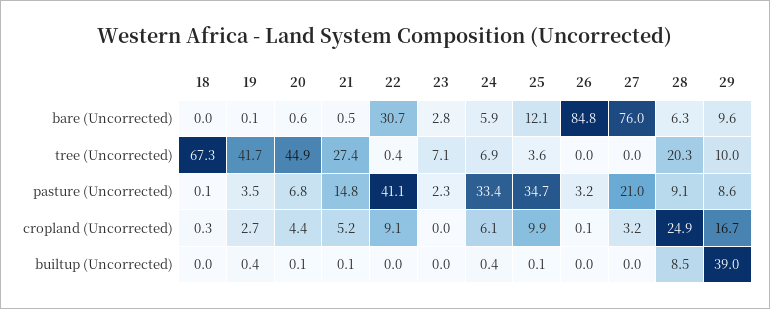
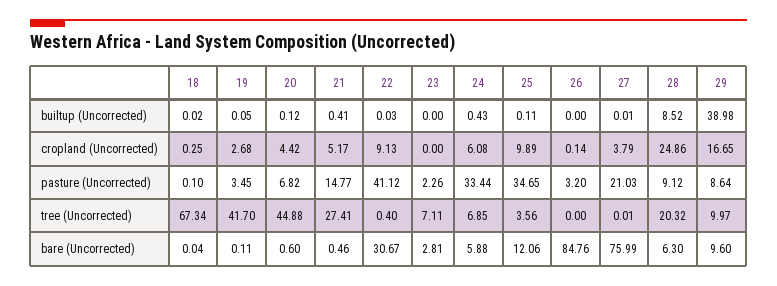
  {
    "18": {
      "bare (Uncorrected)": 0.04,
      "tree (Uncorrected)": 67.34,
      "pasture (Uncorrected)": 0.1,
      "cropland (Uncorrected)": 0.25,
      "builtup (Uncorrected)": 0.02
    },
    "19": {
      "bare (Uncorrected)": 0.11,
      "tree (Uncorrected)": 41.7,
      "pasture (Uncorrected)": 3.45,
      "cropland (Uncorrected)": 2.68,
-     "builtup (Uncorrected)": 0.4
+     "builtup (Uncorrected)": 0.05
    },
    "20": {
      "bare (Uncorrected)": 0.6,
      "tree (Uncorrected)": 44.88,
      "pasture (Uncorrected)": 6.82,
      "cropland (Uncorrected)": 4.42,
      "builtup (Uncorrected)": 0.12
    },
    "21": {
      "bare (Uncorrected)": 0.46,
      "tree (Uncorrected)": 27.41,
      "pasture (Uncorrected)": 14.77,
      "cropland (Uncorrected)": 5.17,
-     "builtup (Uncorrected)": 0.1
+     "builtup (Uncorrected)": 0.41
    },
    "22": {
      "bare (Uncorrected)": 30.67,
      "tree (Uncorrected)": 0.4,
      "pasture (Uncorrected)": 41.12,
      "cropland (Uncorrected)": 9.13,
      "builtup (Uncorrected)": 0.03
    },
    "23": {
      "bare (Uncorrected)": 2.81,
      "tree (Uncorrected)": 7.11,
      "pasture (Uncorrected)": 2.26,
      "cropland (Uncorrected)": 0,
      "builtup (Uncorrected)": 0
    },
    "24": {
      "bare (Uncorrected)": 5.88,
      "tree (Uncorrected)": 6.85,
      "pasture (Uncorrected)": 33.44,
      "cropland (Uncorrected)": 6.08,
      "builtup (Uncorrected)": 0.43
    },
    "25": {
      "bare (Uncorrected)": 12.06,
      "tree (Uncorrected)": 3.56,
      "pasture (Uncorrected)": 34.65,
      "cropland (Uncorrected)": 9.89,
      "builtup (Uncorrected)": 0.11
    },
    "26": {
      "bare (Uncorrected)": 84.76,
      "tree (Uncorrected)": 0,
      "pasture (Uncorrected)": 3.2,
      "cropland (Uncorrected)": 0.14,
      "builtup (Uncorrected)": 0
    },
    "27": {
      "bare (Uncorrected)": 75.99,
      "tree (Uncorrected)": 0.01,
      "pasture (Uncorrected)": 21.03,
-     "cropland (Uncorrected)": 3.2,
+     "cropland (Uncorrected)": 3.79,
      "builtup (Uncorrected)": 0.01
    },
    "28": {
      "bare (Uncorrected)": 6.3,
      "tree (Uncorrected)": 20.32,
      "pasture (Uncorrected)": 9.12,
      "cropland (Uncorrected)": 24.86,
      "builtup (Uncorrected)": 8.52
    },
    "29": {
      "bare (Uncorrected)": 9.6,
      "tree (Uncorrected)": 9.97,
      "pasture (Uncorrected)": 8.64,
      "cropland (Uncorrected)": 16.65,
      "builtup (Uncorrected)": 38.98
    }
  }

